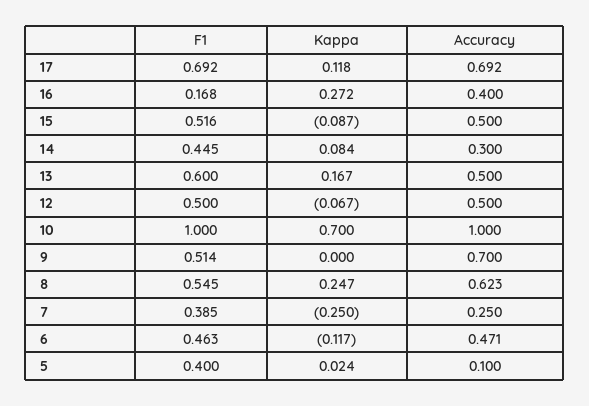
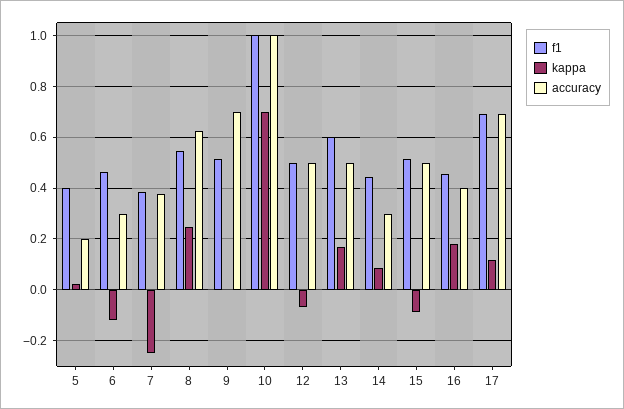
  {
    "F1": {
      "17": 0.692,
-     "16": 0.168,
+     "16": 0.45,
      "15": 0.516,
      "14": 0.445,
      "13": 0.6,
      "12": 0.5,
      "10": 1,
      "9": 0.514,
      "8": 0.545,
      "7": 0.385,
      "6": 0.463,
      "5": 0.4
    },
    "Kappa": {
      "17": 0.118,
-     "16": 0.272,
+     "16": 0.175,
      "15": -0.087,
      "14": 0.084,
      "13": 0.167,
      "12": -0.067,
      "10": 0.7,
      "9": 0,
      "8": 0.247,
      "7": -0.25,
      "6": -0.117,
      "5": 0.024
    },
    "Accuracy": {
      "17": 0.692,
      "16": 0.4,
      "15": 0.5,
      "14": 0.3,
      "13": 0.5,
      "12": 0.5,
      "10": 1,
      "9": 0.7,
      "8": 0.623,
-     "7": 0.25,
+     "7": 0.375,
-     "6": 0.471,
+     "6": 0.3,
-     "5": 0.1
+     "5": 0.2
    }
  }

